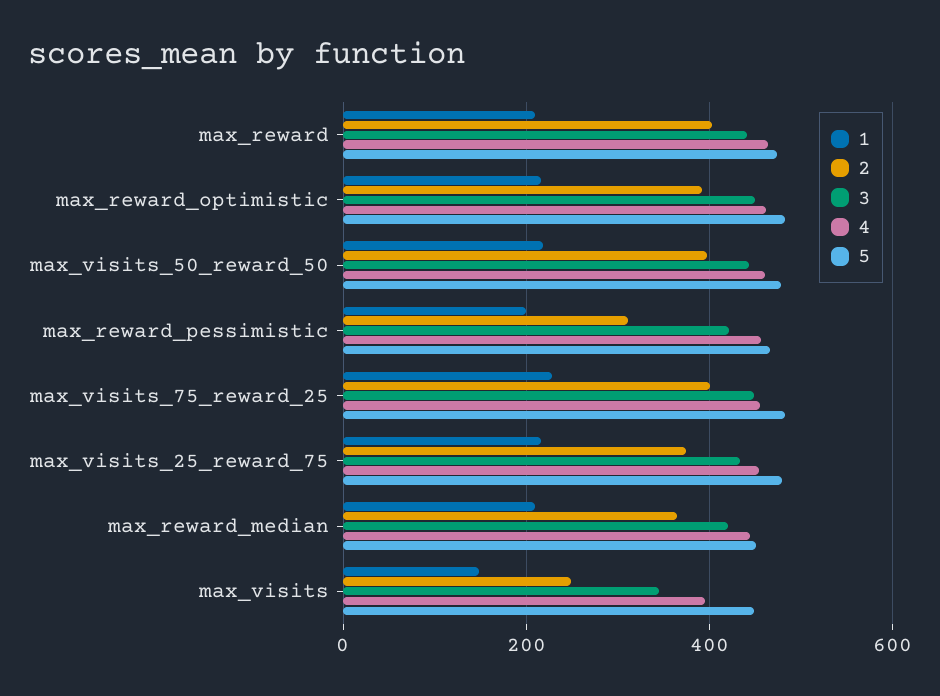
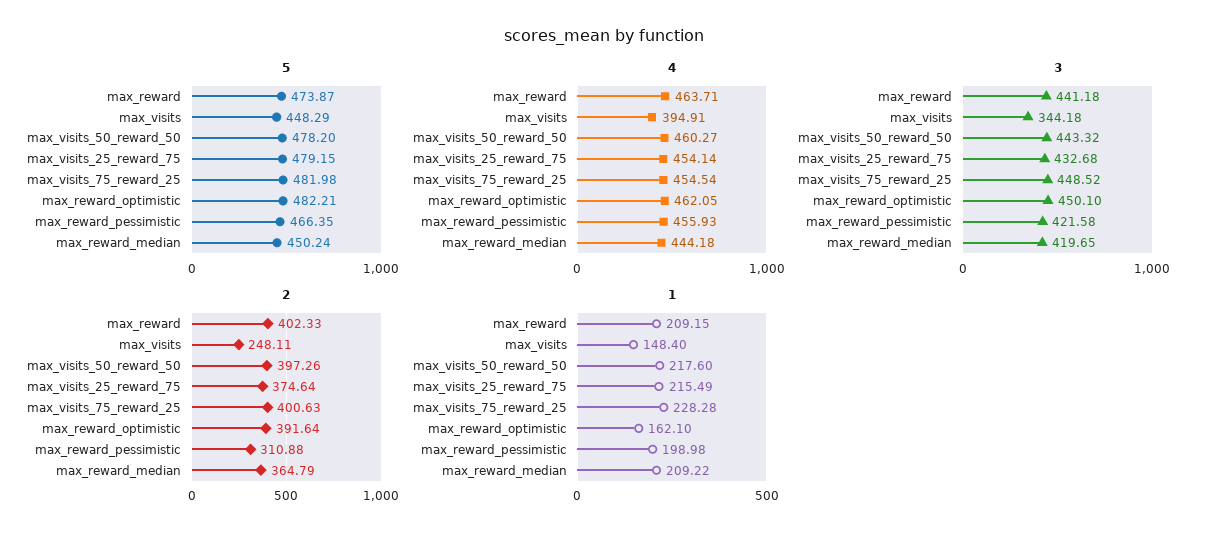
  {
    "1": {
      "max_reward": 209.15,
-     "max_reward_optimistic": 220,
+     "max_reward_optimistic": 162.1,
      "max_visits_50_reward_50": 217.6,
      "max_reward_pessimistic": 198.98,
      "max_visits_75_reward_25": 228.28,
      "max_visits_25_reward_75": 215.49,
      "max_reward_median": 209.22,
      "max_visits": 148.4
    },
    "2": {
      "max_reward": 402.33,
      "max_reward_optimistic": 391.64,
      "max_visits_50_reward_50": 397.26,
      "max_reward_pessimistic": 310.88,
      "max_visits_75_reward_25": 400.63,
      "max_visits_25_reward_75": 374.64,
      "max_reward_median": 364.79,
      "max_visits": 248.11
    },
    "3": {
      "max_reward": 441.18,
      "max_reward_optimistic": 450.1,
      "max_visits_50_reward_50": 443.32,
      "max_reward_pessimistic": 421.58,
      "max_visits_75_reward_25": 448.52,
      "max_visits_25_reward_75": 432.68,
      "max_reward_median": 419.65,
      "max_visits": 344.18
    },
    "4": {
      "max_reward": 463.71,
      "max_reward_optimistic": 462.05,
      "max_visits_50_reward_50": 460.27,
      "max_reward_pessimistic": 455.93,
      "max_visits_75_reward_25": 454.54,
      "max_visits_25_reward_75": 454.14,
      "max_reward_median": 444.18,
      "max_visits": 394.91
    },
    "5": {
      "max_reward": 473.87,
      "max_reward_optimistic": 482.21,
      "max_visits_50_reward_50": 478.2,
      "max_reward_pessimistic": 466.35,
      "max_visits_75_reward_25": 481.98,
      "max_visits_25_reward_75": 479.15,
      "max_reward_median": 450.24,
      "max_visits": 448.29
    }
  }

